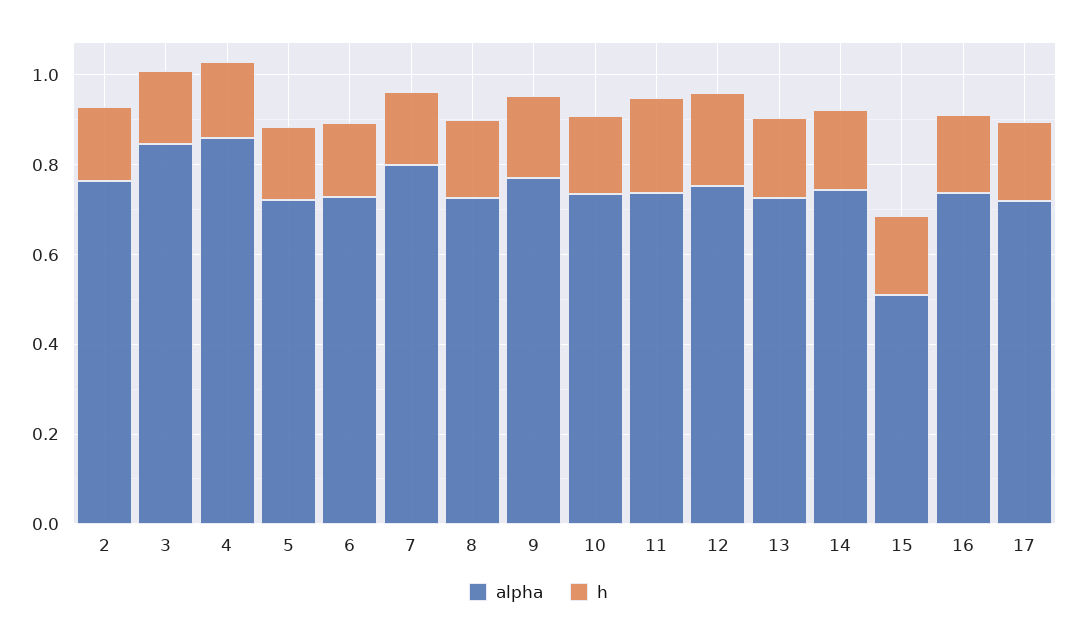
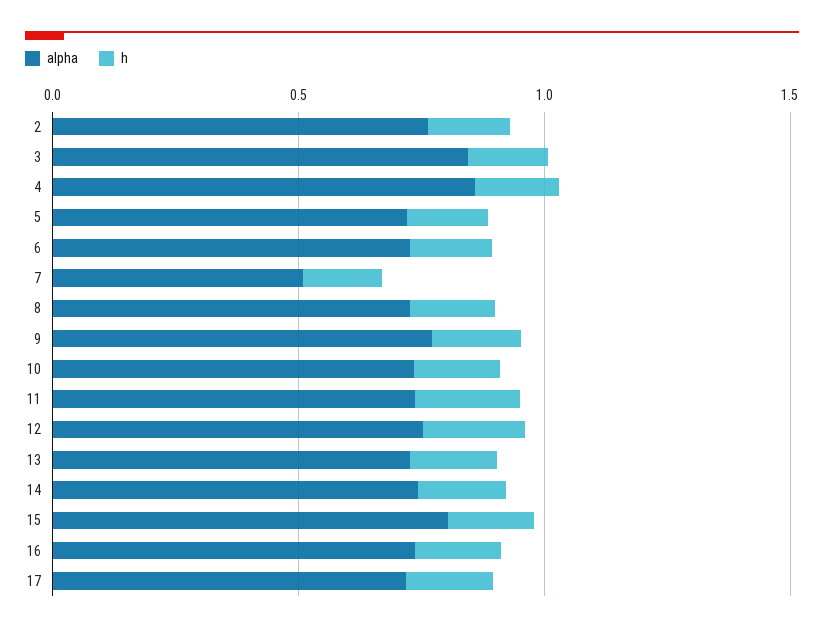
  {
    "alpha": {
      "2": 0.75,
      "3": 0.85,
      "4": 0.85,
      "5": 0.7,
      "6": 0.75,
-     "7": 0.8,
+     "7": 0.5,
      "8": 0.75,
      "9": 0.75,
      "10": 0.75,
      "11": 0.75,
      "12": 0.75,
      "13": 0.75,
      "14": 0.75,
-     "15": 0.5,
+     "15": 0.8,
      "16": 0.75,
      "17": 0.7
    },
    "h": {
      "2": 0.15,
      "3": 0.15,
      "4": 0.15,
      "5": 0.15,
      "6": 0.15,
      "7": 0.15,
      "8": 0.15,
      "9": 0.2,
      "10": 0.15,
      "11": 0.2,
      "12": 0.2,
      "13": 0.2,
      "14": 0.2,
      "15": 0.2,
      "16": 0.15,
      "17": 0.2
    }
  }

